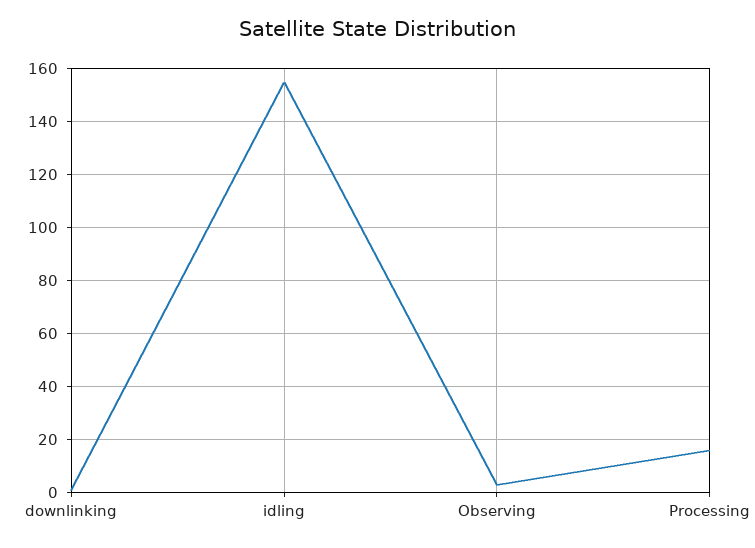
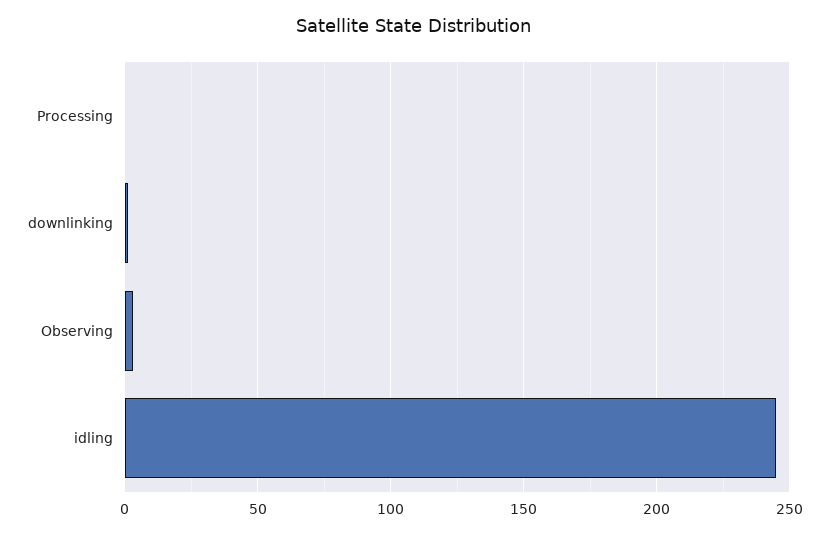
  {
    "downlinking": 0,
-   "idling": 155,
+   "idling": 245,
    "Observing": 5,
-   "Processing": 15
+   "Processing": 0
  }

